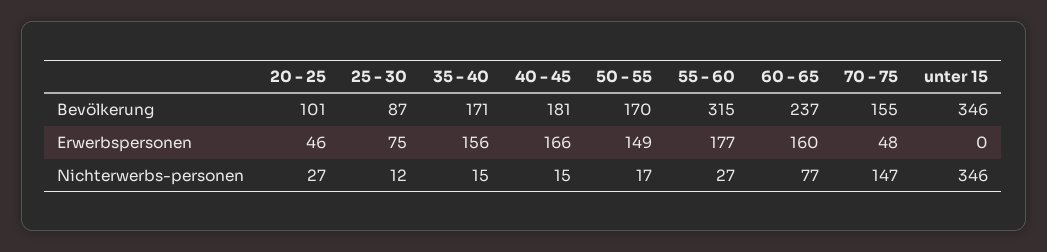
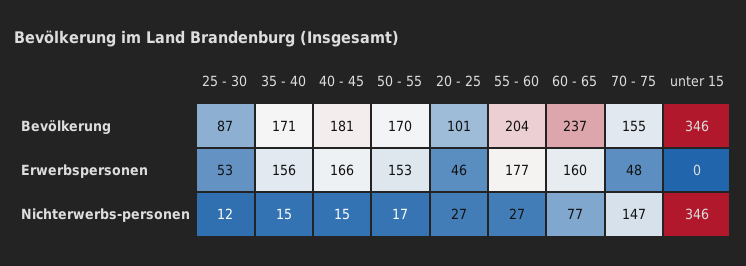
  {
    "20 - 25": {
      "Bevölkerung": 101,
      "Erwerbspersonen": 46,
      "Nichterwerbs-personen": 27
    },
    "25 - 30": {
      "Bevölkerung": 87,
-     "Erwerbspersonen": 75,
+     "Erwerbspersonen": 53,
      "Nichterwerbs-personen": 12
    },
    "35 - 40": {
      "Bevölkerung": 171,
      "Erwerbspersonen": 156,
      "Nichterwerbs-personen": 15
    },
    "40 - 45": {
      "Bevölkerung": 181,
      "Erwerbspersonen": 166,
      "Nichterwerbs-personen": 15
    },
    "50 - 55": {
      "Bevölkerung": 170,
-     "Erwerbspersonen": 149,
+     "Erwerbspersonen": 153,
      "Nichterwerbs-personen": 17
    },
    "55 - 60": {
-     "Bevölkerung": 315,
+     "Bevölkerung": 204,
      "Erwerbspersonen": 177,
      "Nichterwerbs-personen": 27
    },
    "60 - 65": {
      "Bevölkerung": 237,
      "Erwerbspersonen": 160,
      "Nichterwerbs-personen": 77
    },
    "70 - 75": {
      "Bevölkerung": 155,
      "Erwerbspersonen": 48,
      "Nichterwerbs-personen": 147
    },
    "unter 15": {
      "Bevölkerung": 346,
      "Erwerbspersonen": 0,
      "Nichterwerbs-personen": 346
    }
  }

